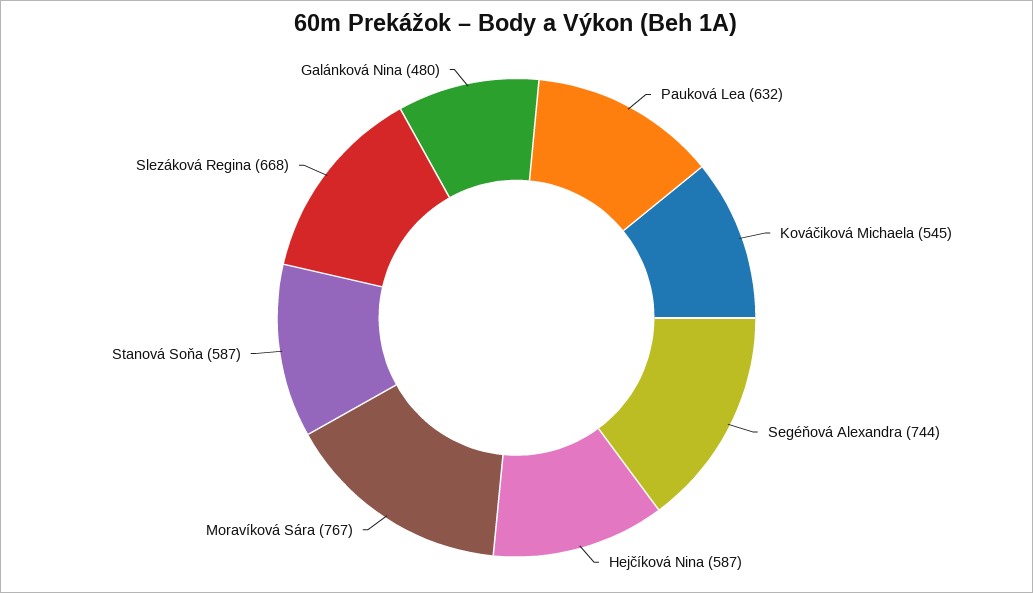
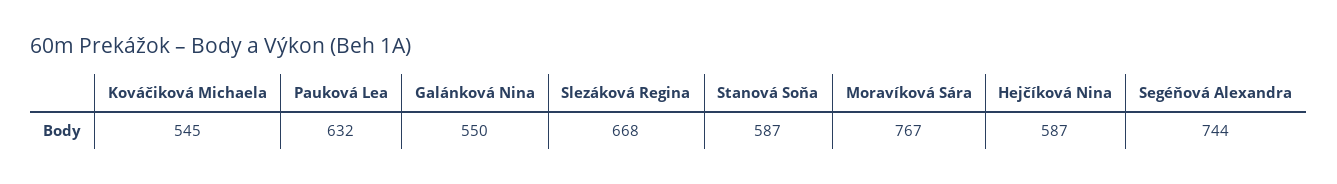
  {
    "Pauková Lea": 632,
    "Kováčiková Michaela": 545,
    "Segéňová Alexandra": 744,
    "Hejčíková Nina": 587,
    "Moravíková Sára": 767,
    "Stanová Soňa": 587,
    "Slezáková Regina": 668,
-   "Galánková Nina": 480
+   "Galánková Nina": 550
  }

